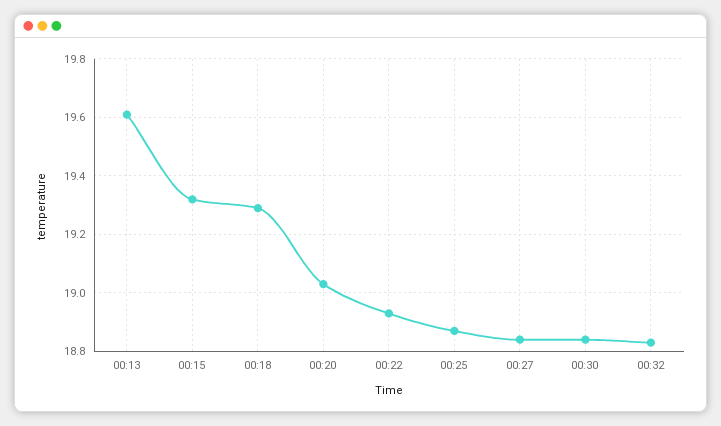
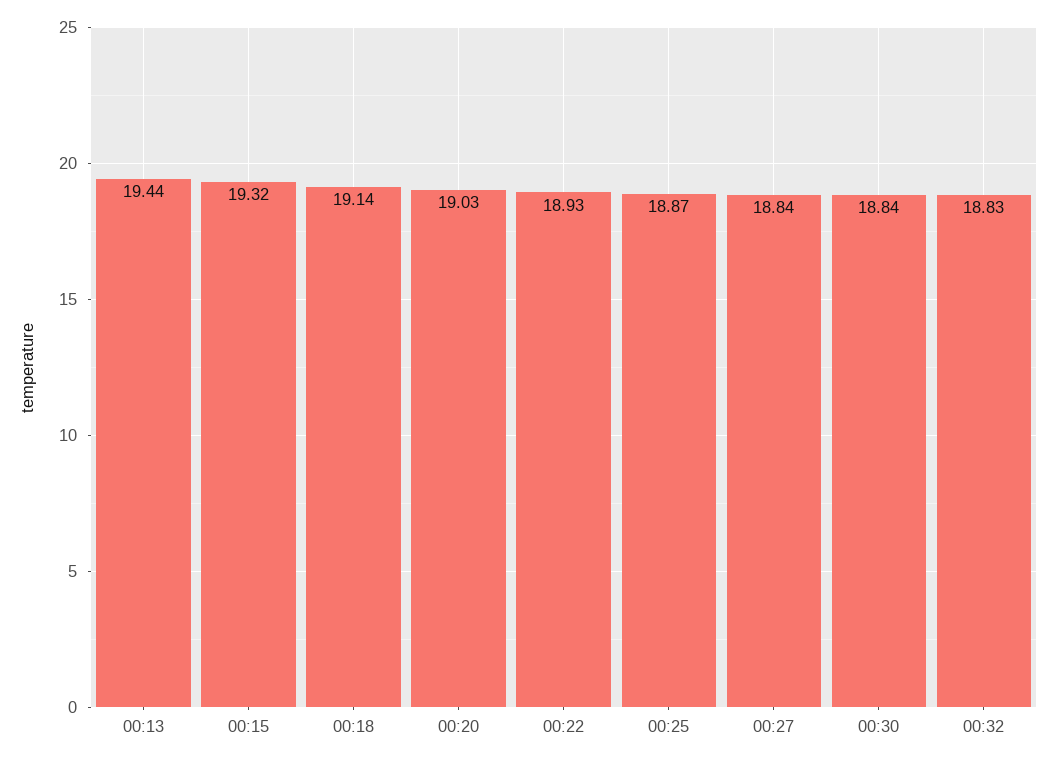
  {
-   "00:13": 19.6,
+   "00:13": 19.44,
    "00:15": 19.32,
-   "00:18": 19.3,
+   "00:18": 19.14,
    "00:20": 19.03,
    "00:22": 18.93,
    "00:25": 18.87,
    "00:27": 18.84,
    "00:30": 18.84,
    "00:32": 18.83
  }

